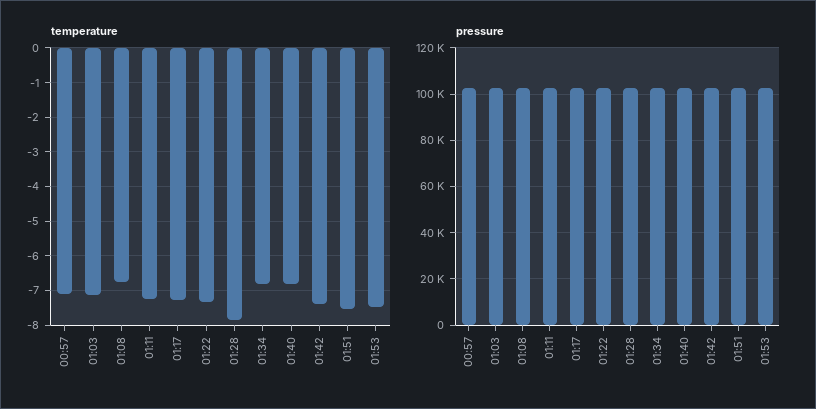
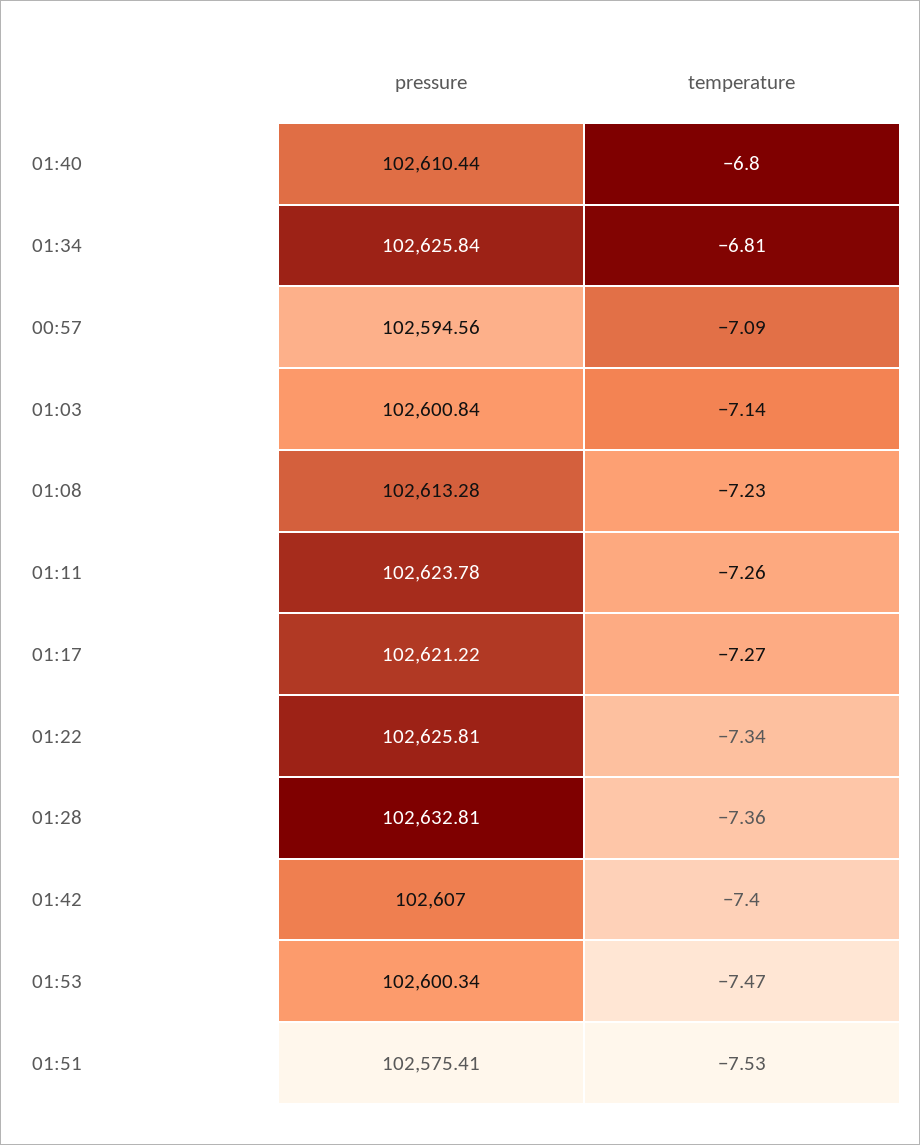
  {
    "temperature": {
      "00:57": -7.09,
      "01:03": -7.14,
-     "01:08": -6.8,
+     "01:08": -7.23,
      "01:11": -7.26,
      "01:17": -7.27,
      "01:22": -7.34,
-     "01:28": -7.8,
+     "01:28": -7.36,
      "01:34": -6.81,
      "01:40": -6.8,
      "01:42": -7.4,
      "01:51": -7.53,
      "01:53": -7.47
    },
    "pressure": {
      "00:57": 102594.56,
      "01:03": 102600.84,
      "01:08": 102613.28,
      "01:11": 102623.78,
      "01:17": 102621.22,
      "01:22": 102625.81,
      "01:28": 102632.81,
      "01:34": 102625.84,
      "01:40": 102610.44,
      "01:42": 102607,
      "01:51": 102575.41,
      "01:53": 102600.34
    }
  }

